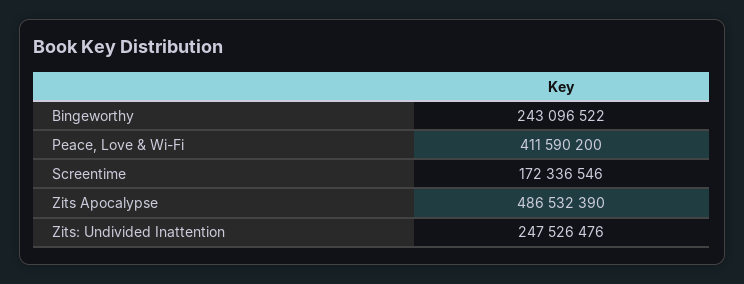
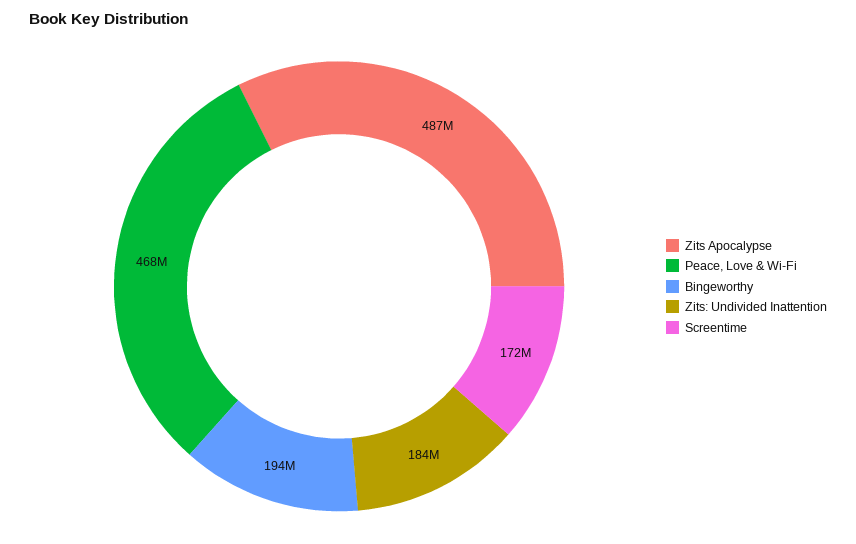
  {
-   "Bingeworthy": 243096522,
+   "Bingeworthy": 194000000,
-   "Peace, Love & Wi-Fi": 411590200,
+   "Peace, Love & Wi-Fi": 468000000,
    "Screentime": 172336546,
    "Zits Apocalypse": 486532390,
-   "Zits: Undivided Inattention": 247526476
+   "Zits: Undivided Inattention": 184000000
  }

